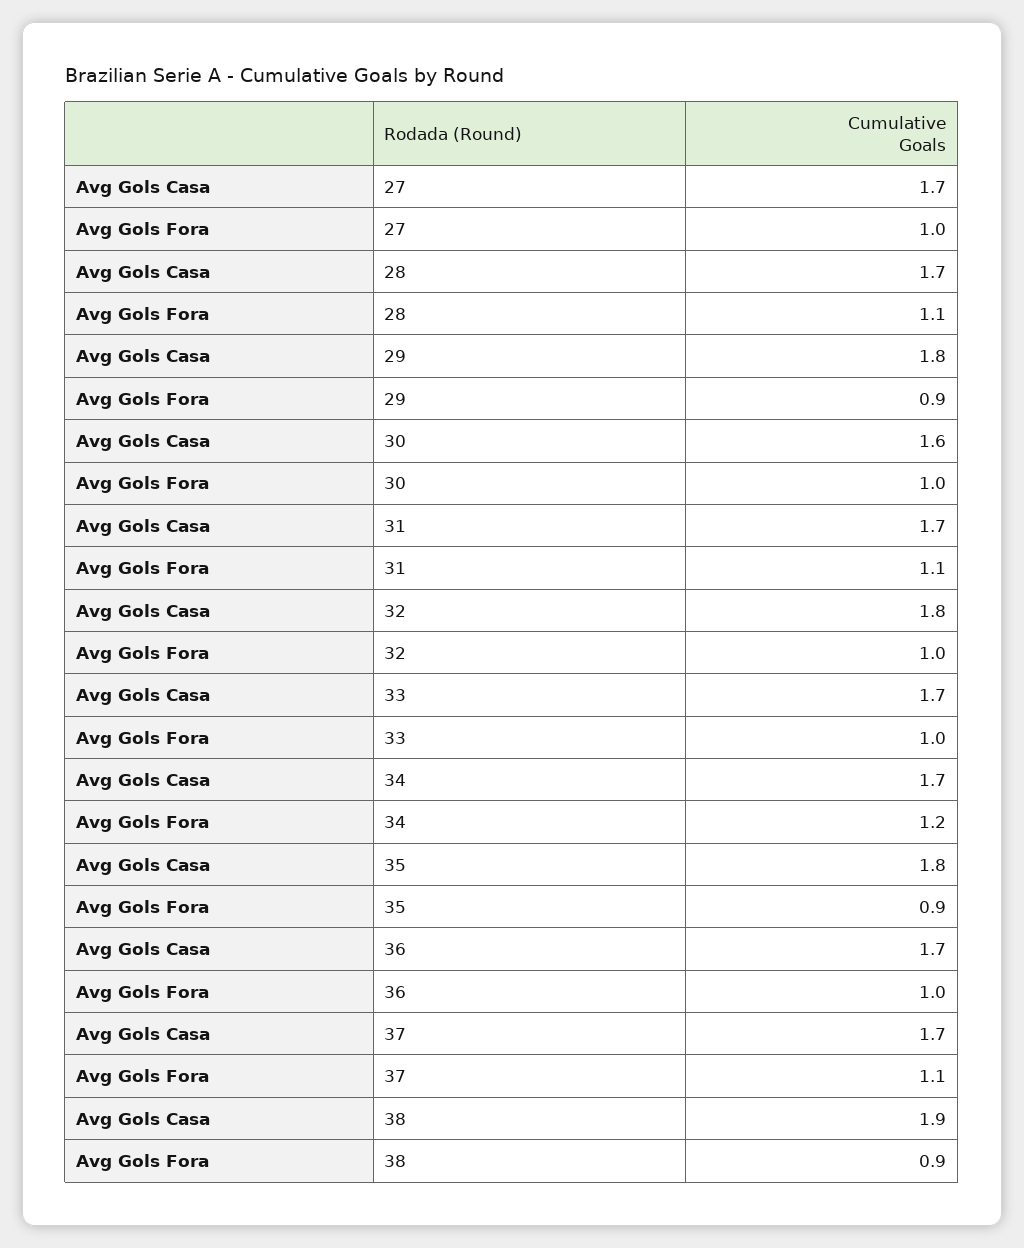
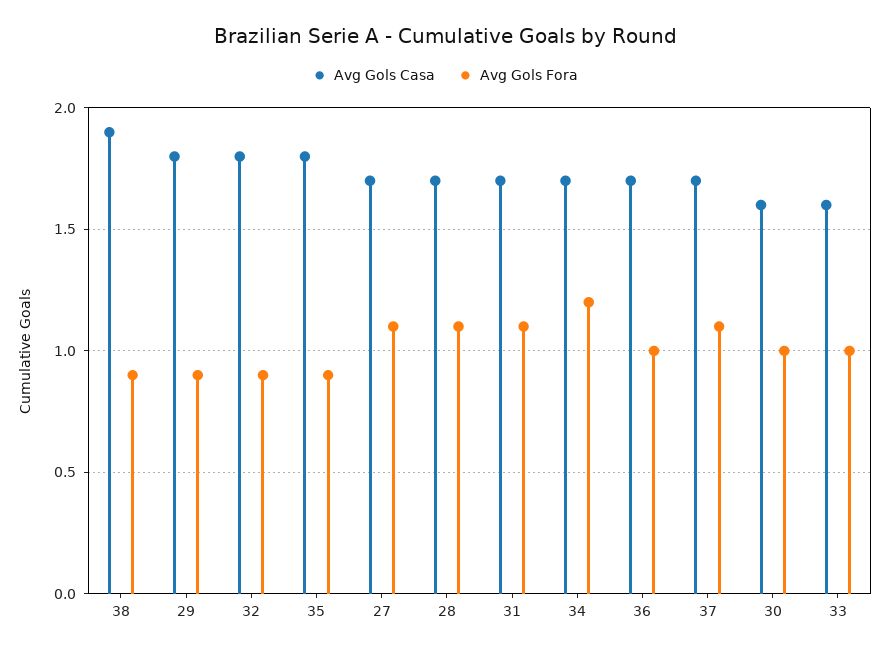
  {
    "Avg Gols Casa": {
      "27": 1.7,
      "28": 1.7,
      "29": 1.8,
      "30": 1.6,
      "31": 1.7,
      "32": 1.8,
-     "33": 1.7,
+     "33": 1.6,
      "34": 1.7,
      "35": 1.8,
      "36": 1.7,
      "37": 1.7,
      "38": 1.9
    },
    "Avg Gols Fora": {
-     "27": 1,
+     "27": 1.1,
      "28": 1.1,
      "29": 0.9,
      "30": 1,
      "31": 1.1,
-     "32": 1,
+     "32": 0.9,
      "33": 1,
      "34": 1.2,
      "35": 0.9,
      "36": 1,
      "37": 1.1,
      "38": 0.9
    }
  }

